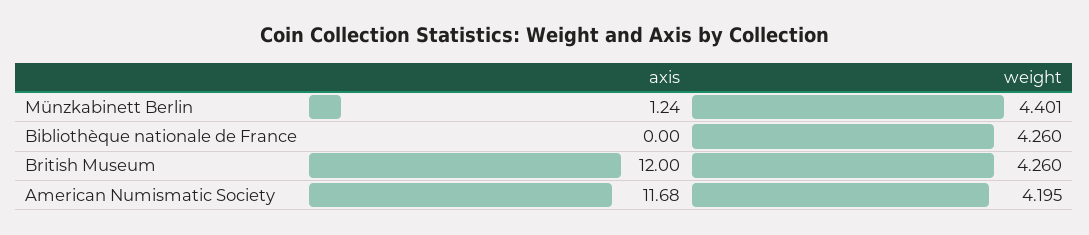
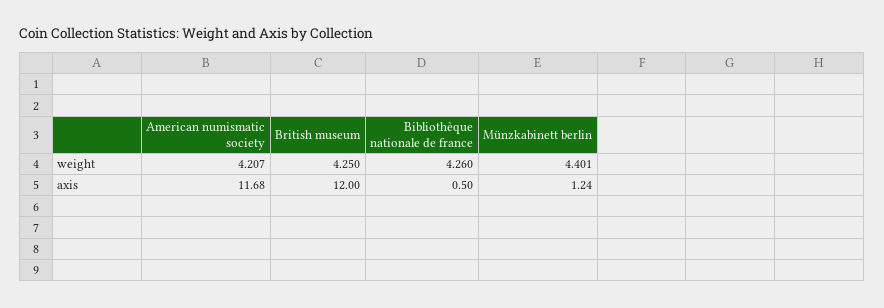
  {
    "axis": {
      "Münzkabinett Berlin": 1.24,
-     "Bibliothèque nationale de France": 0,
+     "Bibliothèque nationale de France": 0.5,
      "British Museum": 12,
      "American Numismatic Society": 11.68
    },
    "weight": {
      "Münzkabinett Berlin": 4.401,
      "Bibliothèque nationale de France": 4.26,
-     "British Museum": 4.26,
+     "British Museum": 4.25,
-     "American Numismatic Society": 4.195
+     "American Numismatic Society": 4.207
    }
  }

